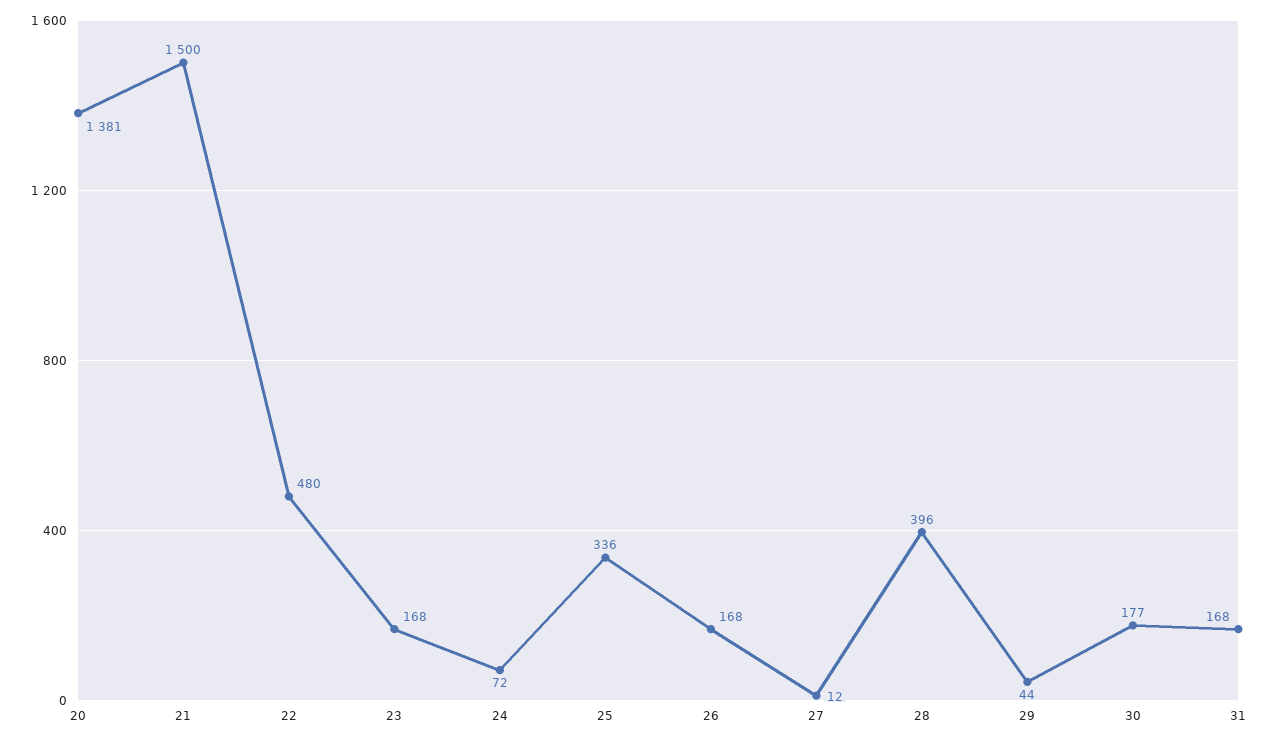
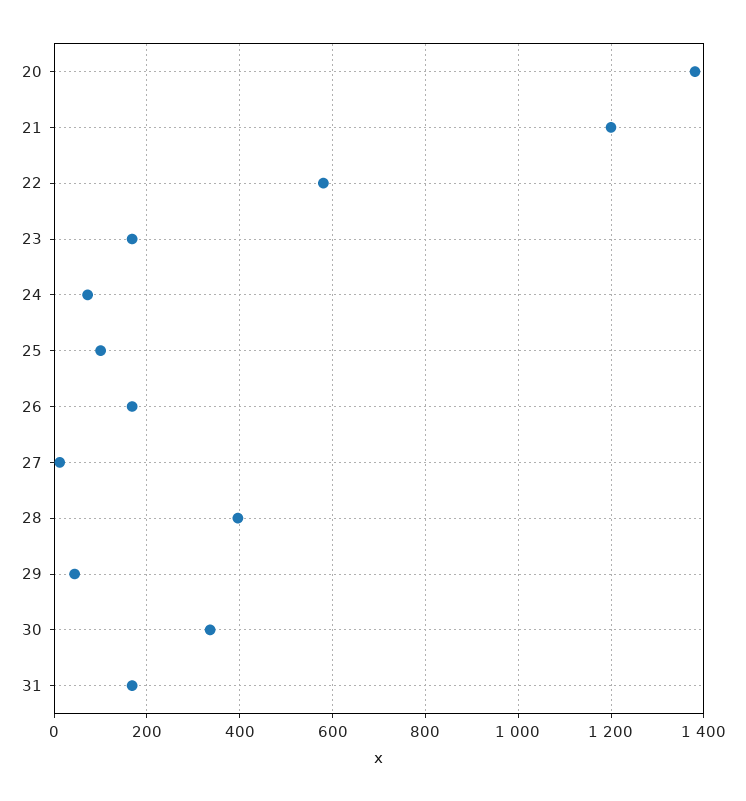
  {
    "20": 1381,
-   "21": 1500,
+   "21": 1200,
-   "22": 480,
+   "22": 580,
    "23": 168,
    "24": 72,
-   "25": 336,
+   "25": 100,
    "26": 168,
    "27": 12,
    "28": 396,
    "29": 44,
-   "30": 177,
+   "30": 340,
    "31": 168
  }

